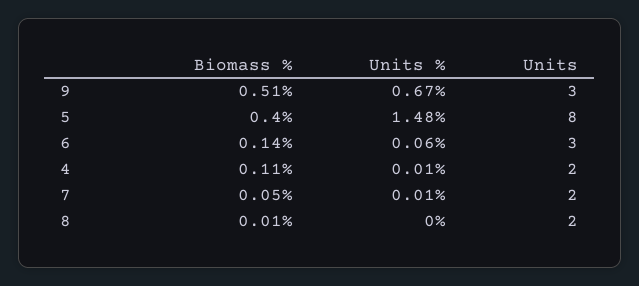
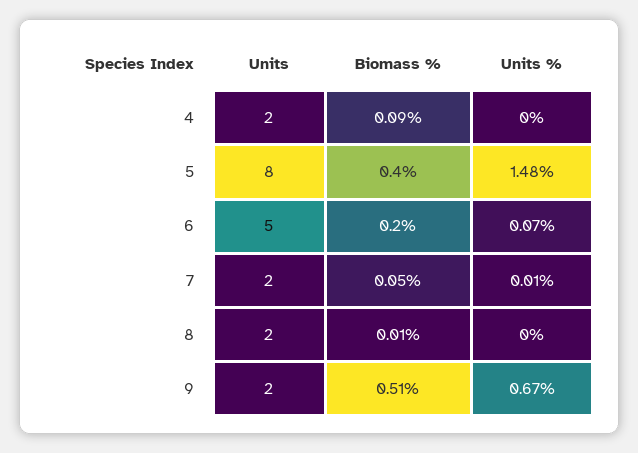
  {
    "Biomass %": {
      "9": 0.51,
      "5": 0.4,
-     "6": 0.14,
+     "6": 0.2,
-     "4": 0.11,
+     "4": 0.09,
      "7": 0.05,
      "8": 0.01
    },
    "Units %": {
      "9": 0.67,
      "5": 1.48,
-     "6": 0.06,
+     "6": 0.07,
-     "4": 0.01,
+     "4": 0,
      "7": 0.01,
      "8": 0
    },
    "Units": {
-     "9": 3,
+     "9": 2,
      "5": 8,
-     "6": 3,
+     "6": 5,
      "4": 2,
      "7": 2,
      "8": 2
    }
  }

